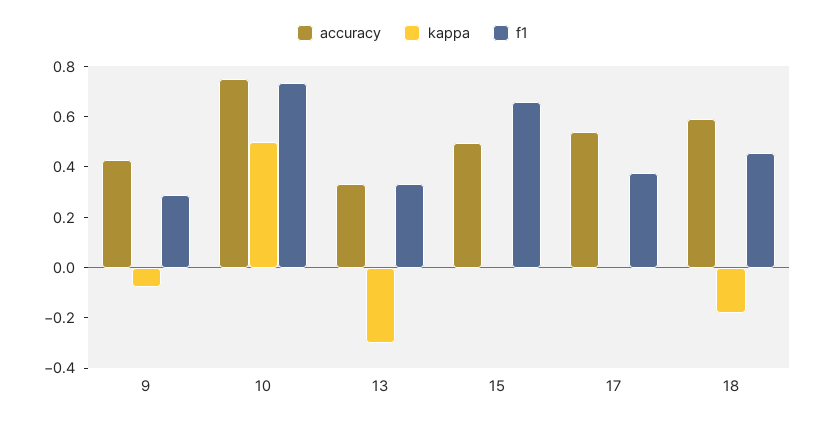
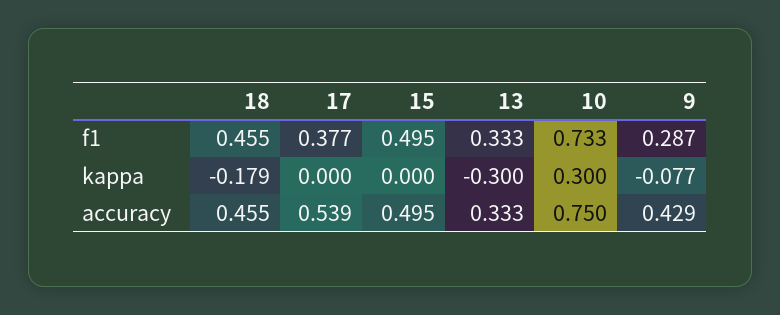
  {
    "accuracy": {
      "9": 0.429,
      "10": 0.75,
      "13": 0.333,
      "15": 0.495,
      "17": 0.539,
-     "18": 0.6
+     "18": 0.455
    },
    "kappa": {
      "9": -0.077,
-     "10": 0.5,
+     "10": 0.3,
      "13": -0.3,
      "15": 0,
      "17": 0,
      "18": -0.179
    },
    "f1": {
      "9": 0.287,
      "10": 0.733,
      "13": 0.333,
-     "15": 0.65,
+     "15": 0.495,
      "17": 0.377,
      "18": 0.455
    }
  }

